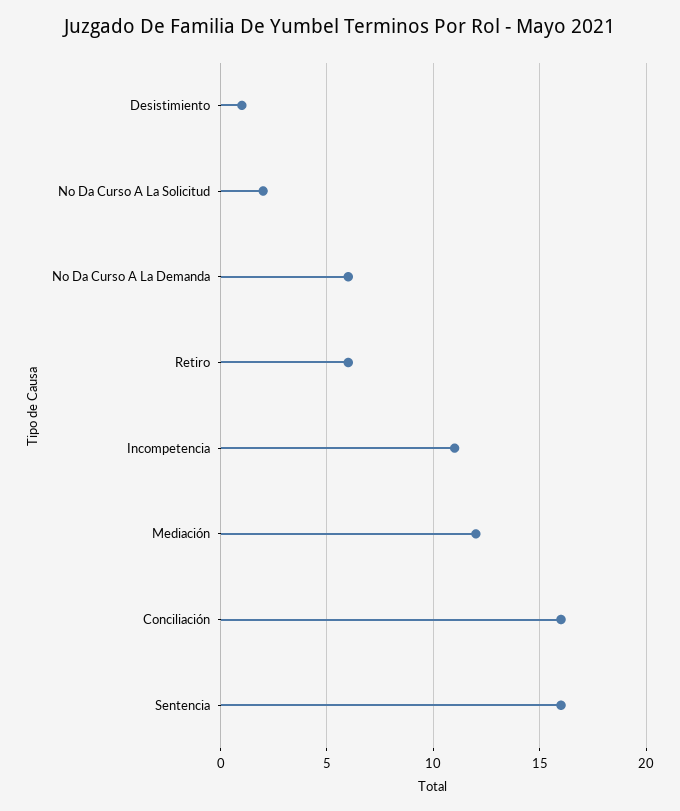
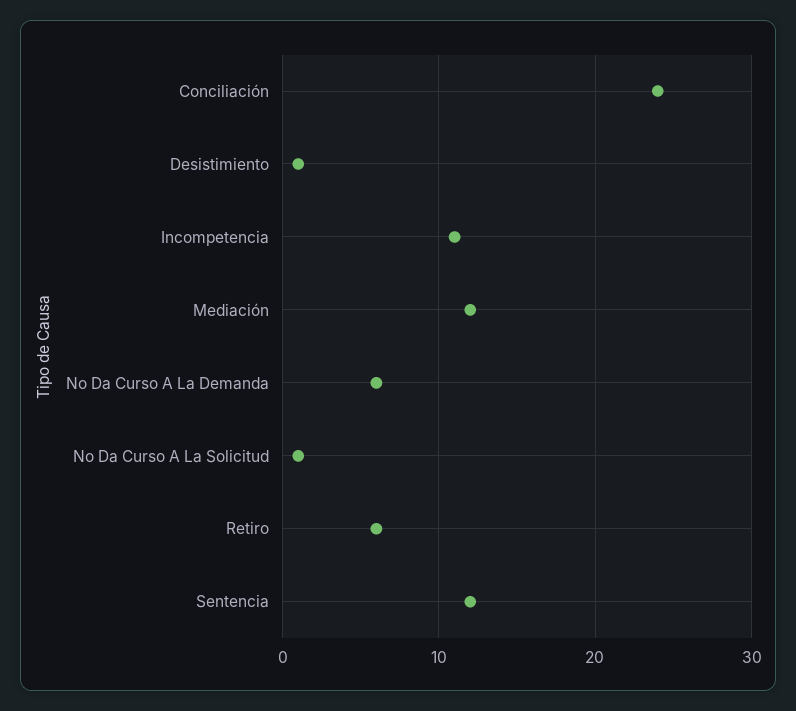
  {
    "Desistimiento": 1,
-   "No Da Curso A La Solicitud": 2,
+   "No Da Curso A La Solicitud": 1,
    "No Da Curso A La Demanda": 6,
    "Retiro": 6,
    "Incompetencia": 11,
    "Mediación": 12,
-   "Conciliación": 16,
+   "Conciliación": 24,
-   "Sentencia": 16
+   "Sentencia": 12
  }

